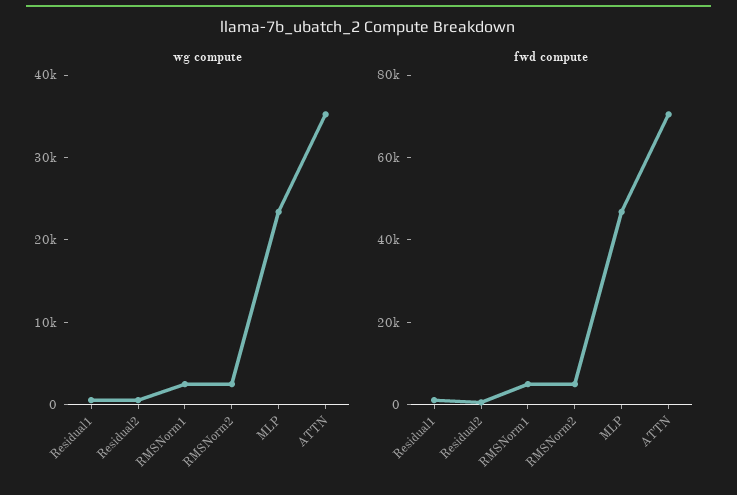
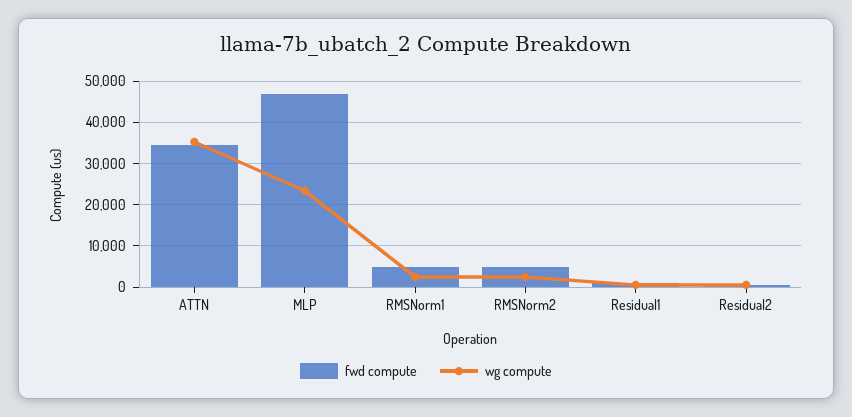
  {
    "wg compute": {
      "Residual1": 0,
      "Residual2": 0,
      "RMSNorm1": 2000,
      "RMSNorm2": 2000,
      "MLP": 24000,
      "ATTN": 36000
    },
    "fwd compute": {
      "Residual1": 2000,
      "Residual2": 0,
      "RMSNorm1": 4000,
      "RMSNorm2": 4000,
      "MLP": 46000,
-     "ATTN": 70000
+     "ATTN": 34000
    }
  }

